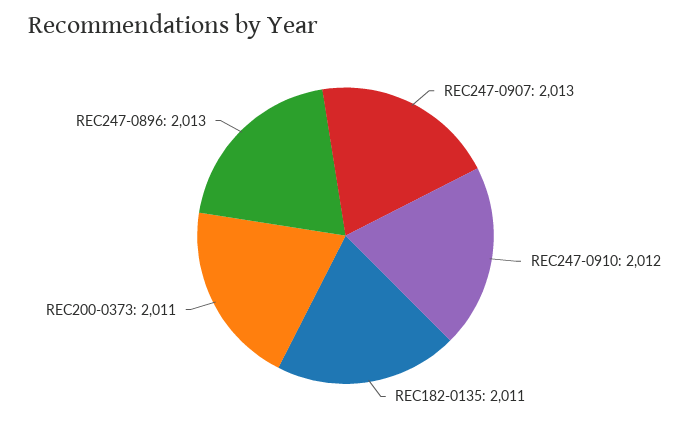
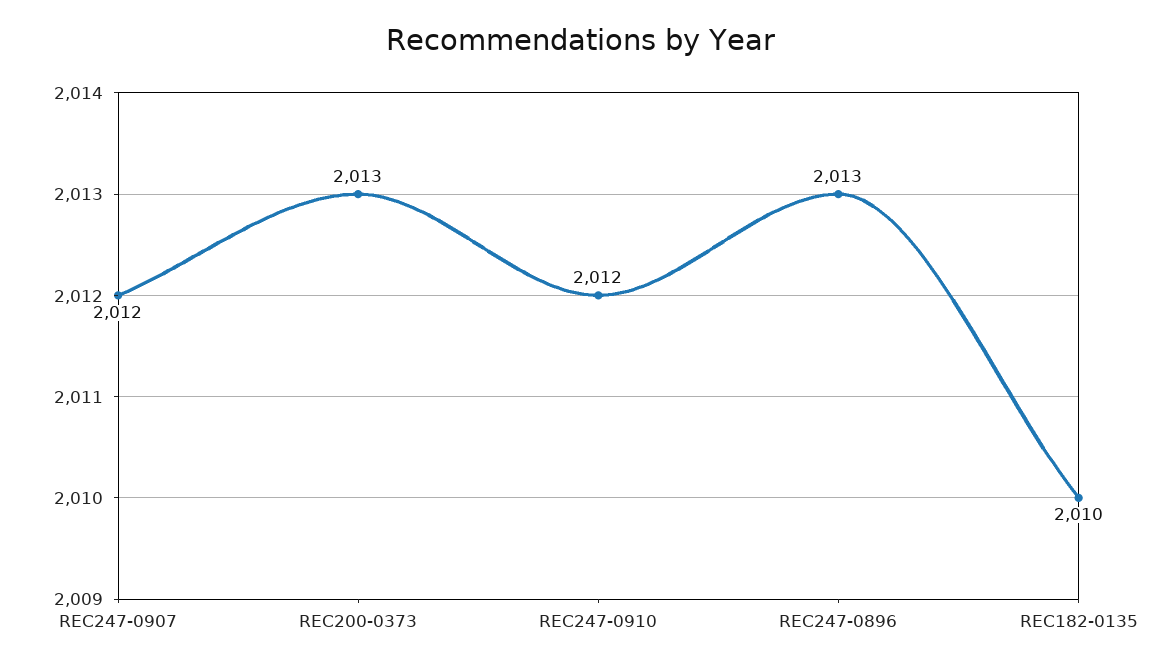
  {
-   "REC247-0907": 2013,
+   "REC247-0907": 2012,
    "REC247-0910": 2012,
-   "REC182-0135": 2011,
+   "REC182-0135": 2010,
-   "REC200-0373": 2011,
+   "REC200-0373": 2013,
    "REC247-0896": 2013
  }

